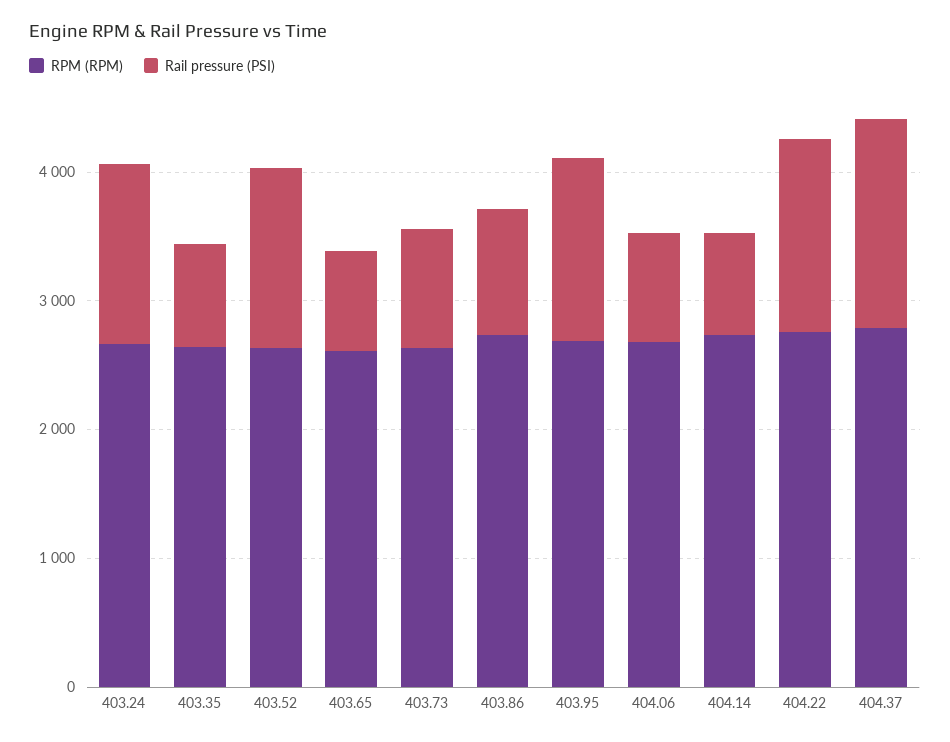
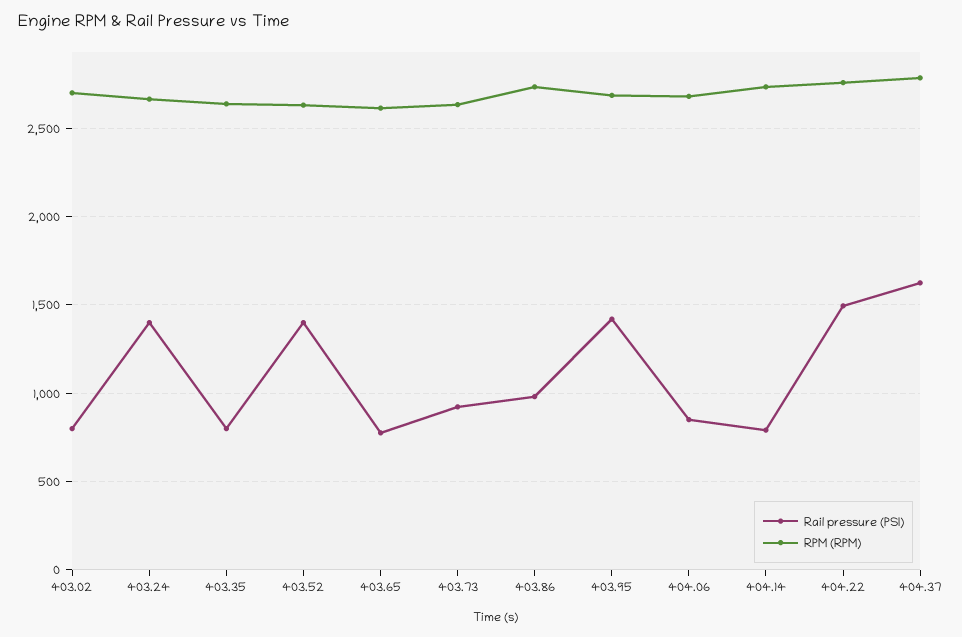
  {
    "RPM (RPM)": {
      "403.24": 2650,
      "403.35": 2650,
      "403.52": 2650,
      "403.65": 2600,
      "403.73": 2650,
      "403.86": 2750,
      "403.95": 2700,
      "404.06": 2700,
      "404.14": 2750,
      "404.22": 2750,
-     "404.37": 2800
+     "404.37": 2800,
+     "403.02": 2700
    },
    "Rail pressure (PSI)": {
      "403.24": 1400,
      "403.35": 800,
      "403.52": 1400,
      "403.65": 750,
      "403.73": 900,
      "403.86": 1000,
      "403.95": 1400,
      "404.06": 850,
      "404.14": 800,
      "404.22": 1500,
-     "404.37": 1600
+     "404.37": 1600,
+     "403.02": 800
    }
  }

